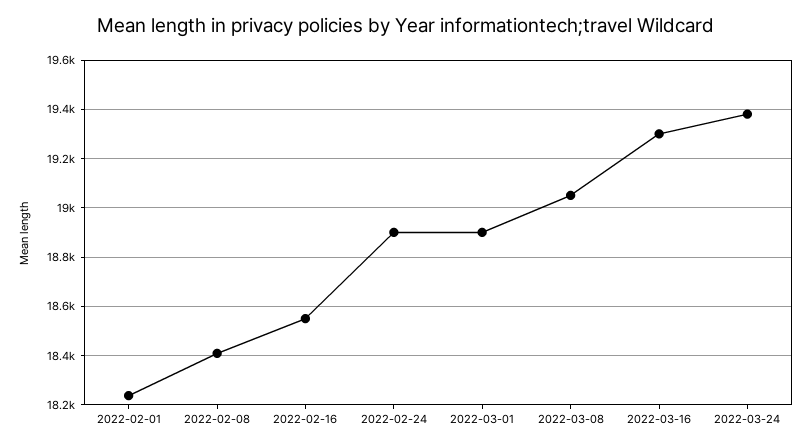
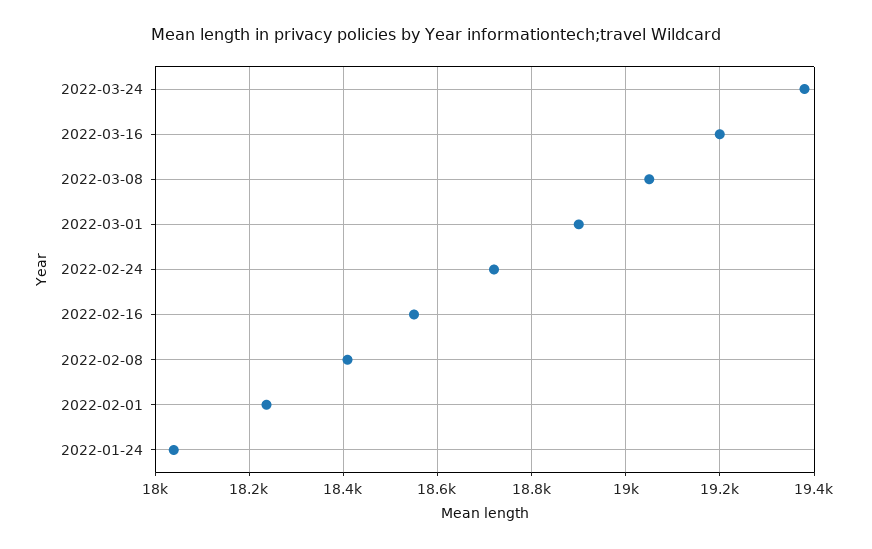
  {
    "2022-02-01": 18240,
    "2022-02-08": 18400,
    "2022-02-16": 18560,
-   "2022-02-24": 18900,
+   "2022-02-24": 18720,
    "2022-03-01": 18900,
    "2022-03-08": 19060,
-   "2022-03-16": 19300,
+   "2022-03-16": 19200,
-   "2022-03-24": 19380
+   "2022-03-24": 19380,
+   "2022-01-24": 18040
  }

